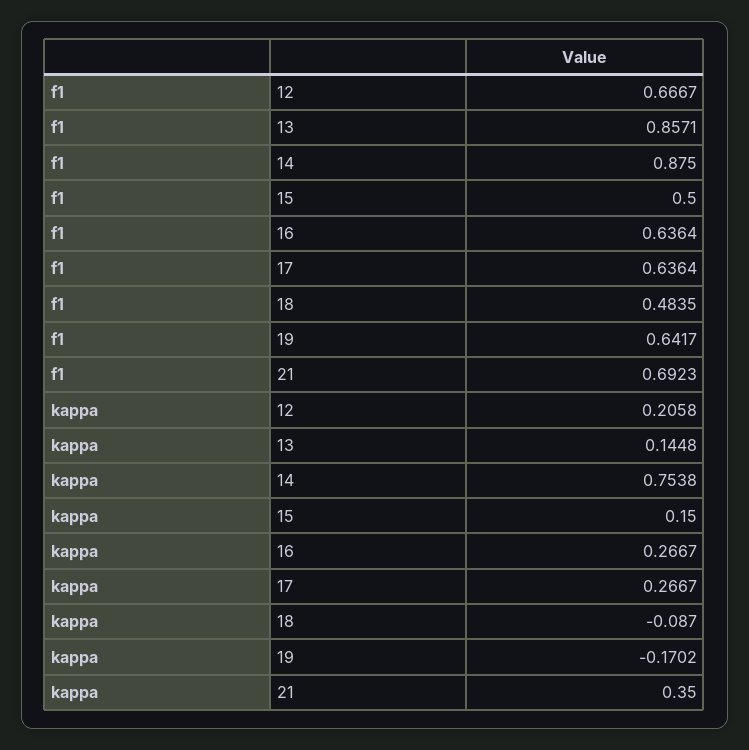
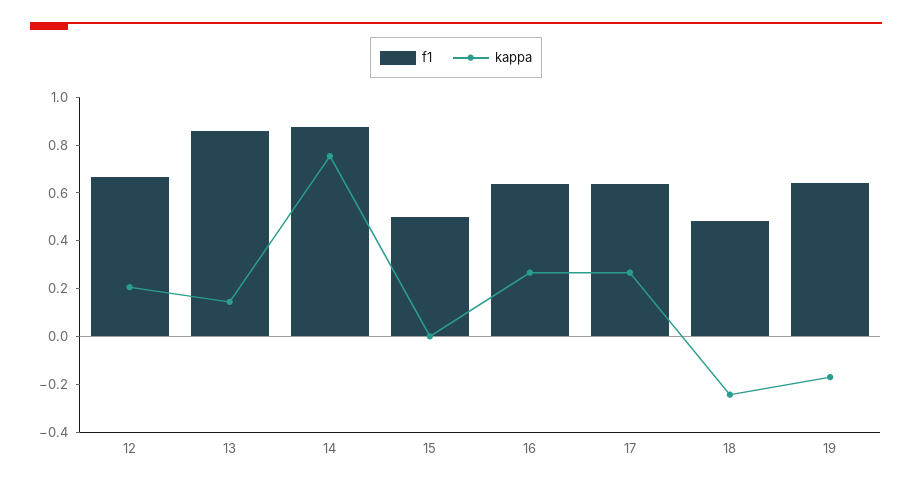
  {
    "f1": {
      "12": 0.6667,
      "13": 0.8571,
      "14": 0.875,
      "15": 0.5,
      "16": 0.6364,
      "17": 0.6364,
      "18": 0.4835,
-     "19": 0.6417,
+     "19": 0.6417
-     "21": 0.6923
    },
    "kappa": {
      "12": 0.2058,
      "13": 0.1448,
      "14": 0.7538,
-     "15": 0.15,
+     "15": 0,
      "16": 0.2667,
      "17": 0.2667,
-     "18": -0.087,
+     "18": -0.25,
-     "19": -0.1702,
+     "19": -0.1702
-     "21": 0.35
    }
  }

